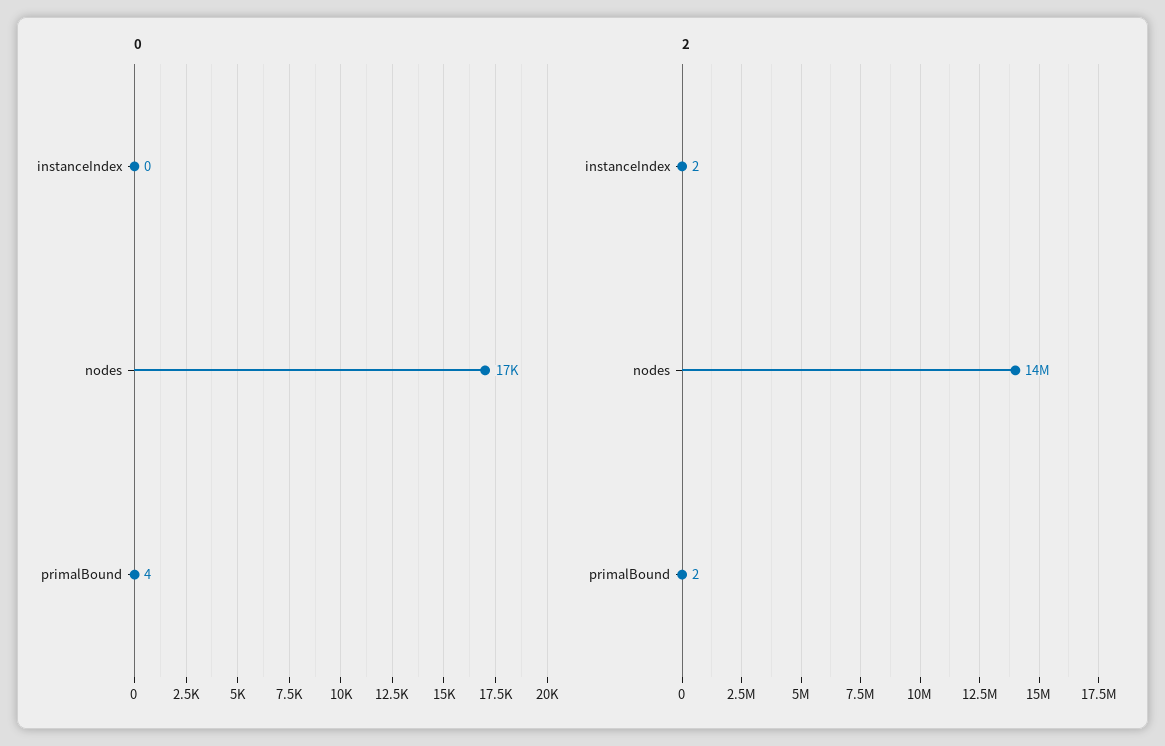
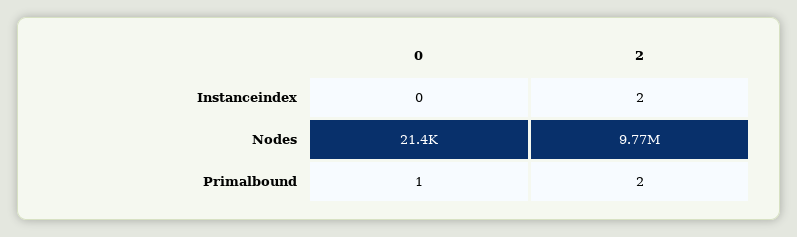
  {
    "0": {
      "instanceIndex": 0,
-     "nodes": 17000,
+     "nodes": 21400,
-     "primalBound": 4
+     "primalBound": 1
    },
    "2": {
      "instanceIndex": 2,
-     "nodes": 14000000,
+     "nodes": 9770000,
      "primalBound": 2
    }
  }

